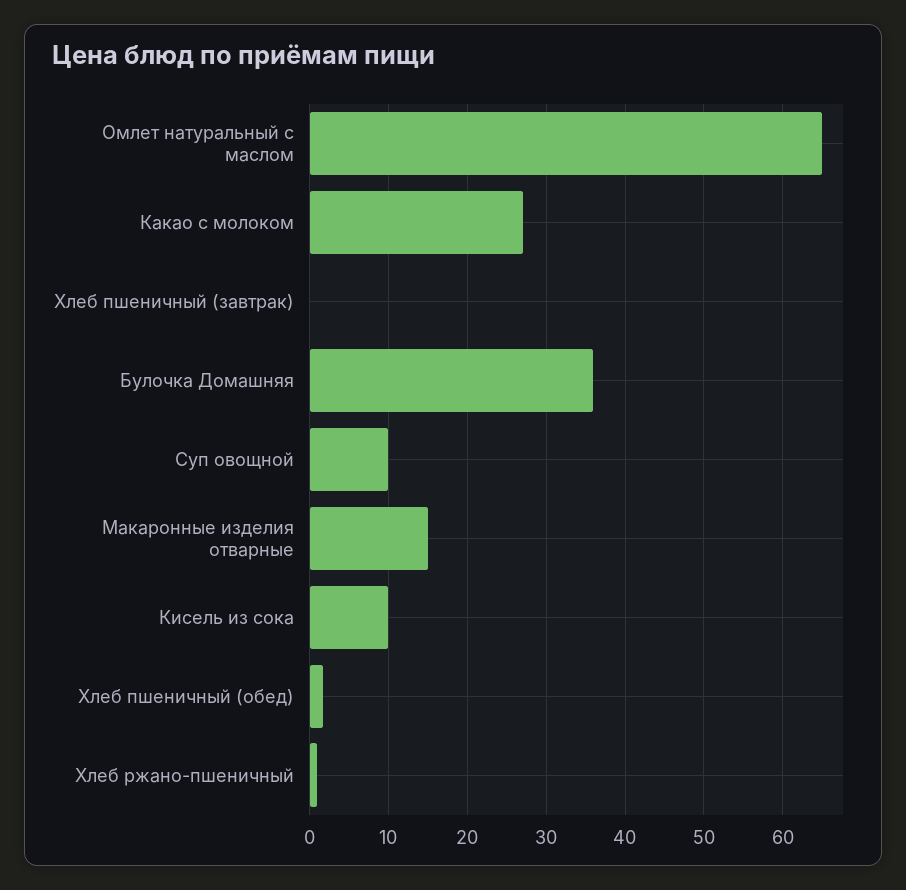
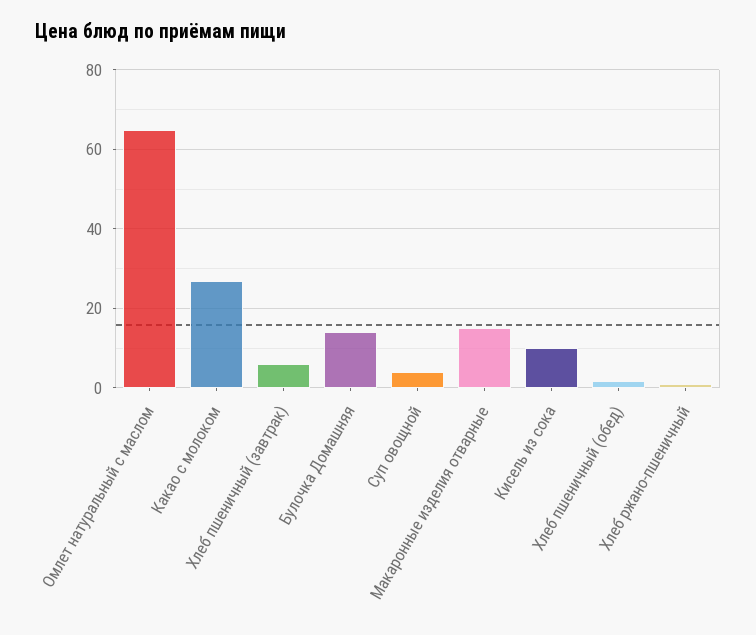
  {
    "Омлет натуральный с маслом": 65,
    "Какао с молоком": 27,
-   "Хлеб пшеничный (завтрак)": 0,
+   "Хлеб пшеничный (завтрак)": 6,
-   "Булочка Домашняя": 36,
+   "Булочка Домашняя": 14,
-   "Суп овощной": 10,
+   "Суп овощной": 4,
    "Макаронные изделия отварные": 15,
    "Кисель из сока": 10,
    "Хлеб пшеничный (обед)": 2,
    "Хлеб ржано-пшеничный": 1
  }

